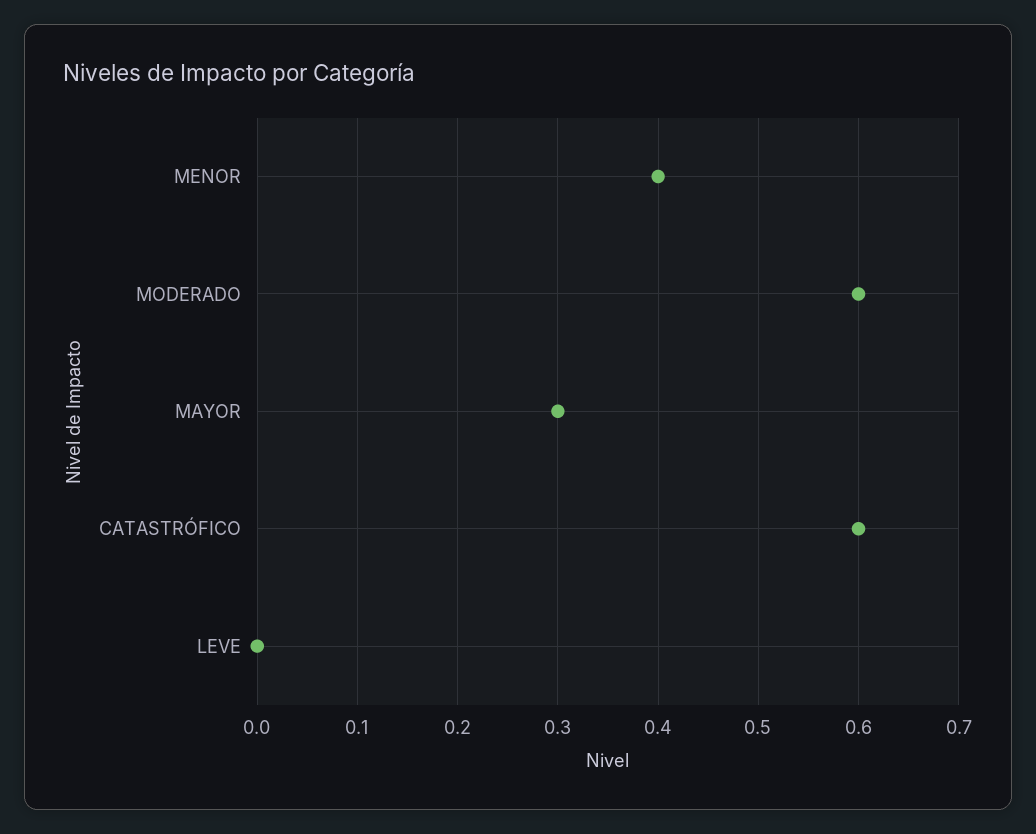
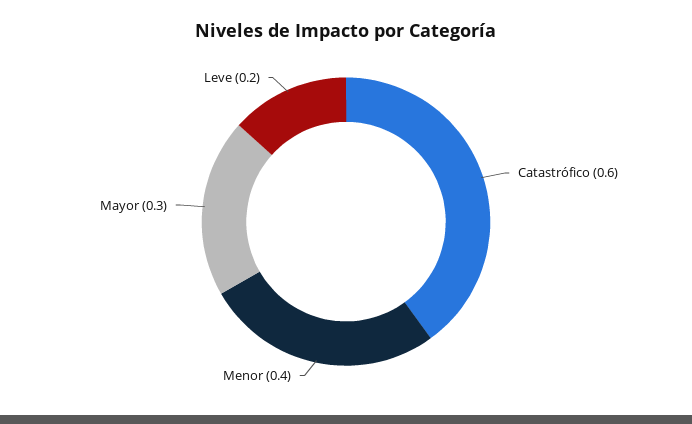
  {
    "MENOR": 0.4,
-   "MODERADO": 0.6,
    "MAYOR": 0.3,
    "CATASTRÓFICO": 0.6,
-   "LEVE": 0
+   "LEVE": 0.2
  }

